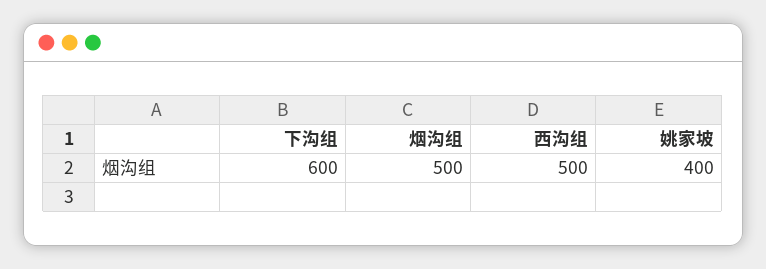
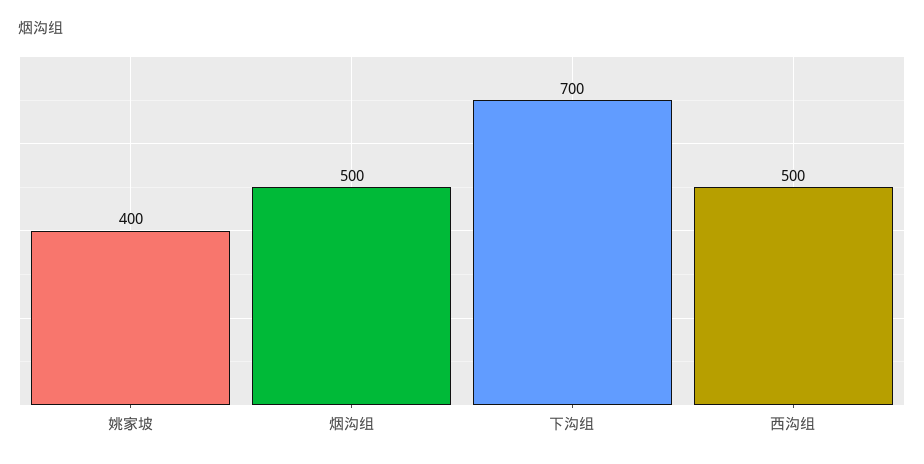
  {
-   "下沟组": 600,
+   "下沟组": 700,
    "烟沟组": 500,
    "西沟组": 500,
    "姚家坡": 400
  }

